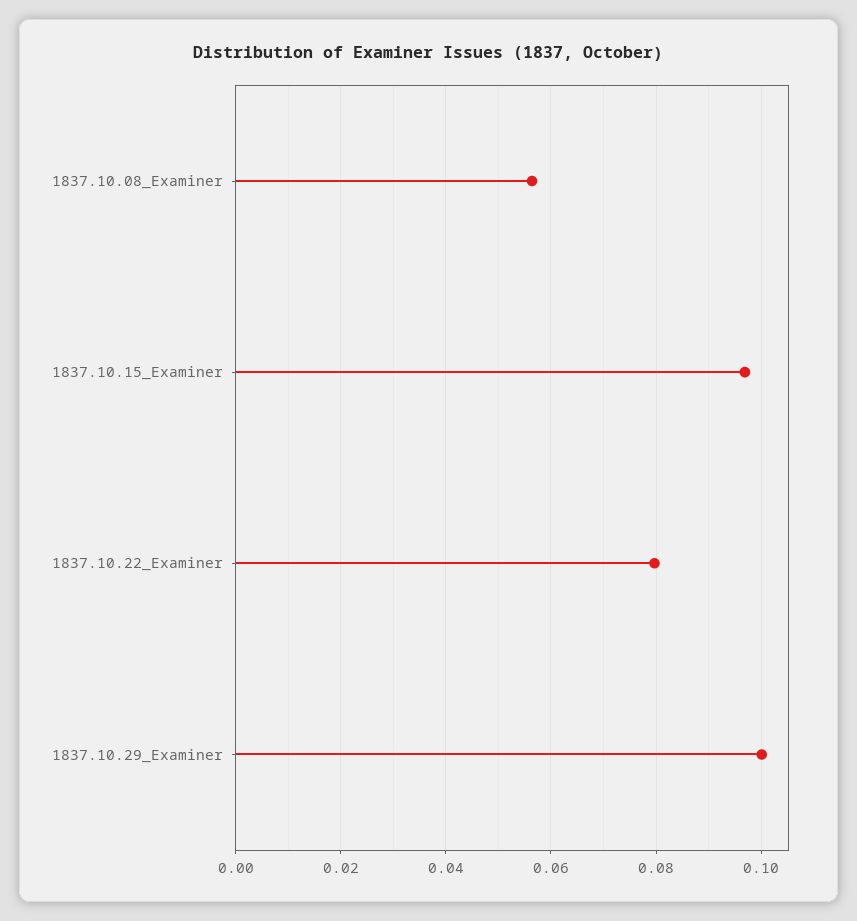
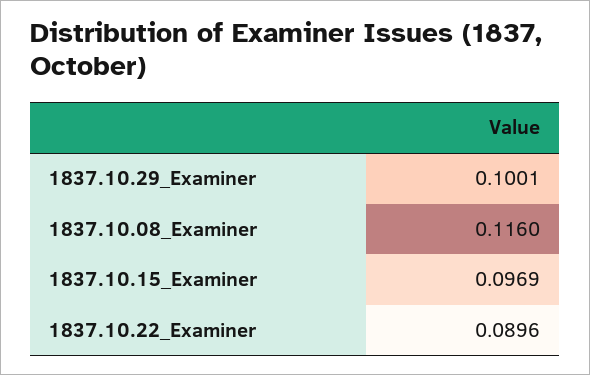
  {
-   "1837.10.08_Examiner": 0.056,
+   "1837.10.08_Examiner": 0.116,
    "1837.10.15_Examiner": 0.0969,
-   "1837.10.22_Examiner": 0.08,
+   "1837.10.22_Examiner": 0.0896,
    "1837.10.29_Examiner": 0.1001
  }

